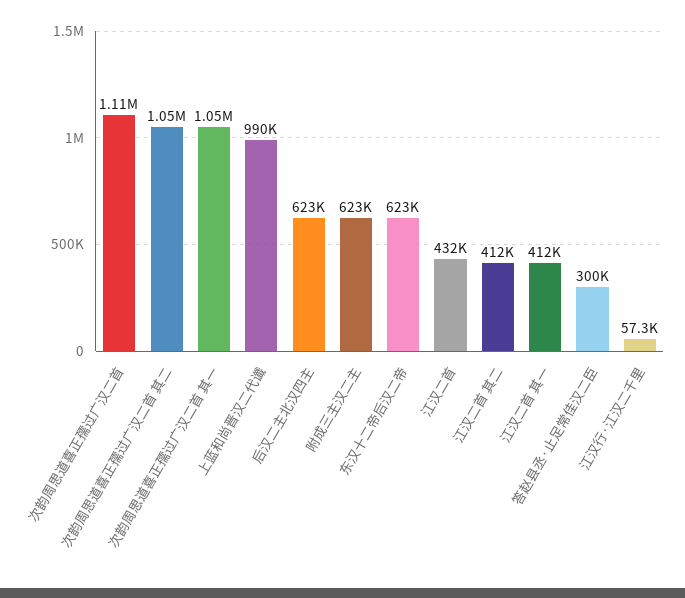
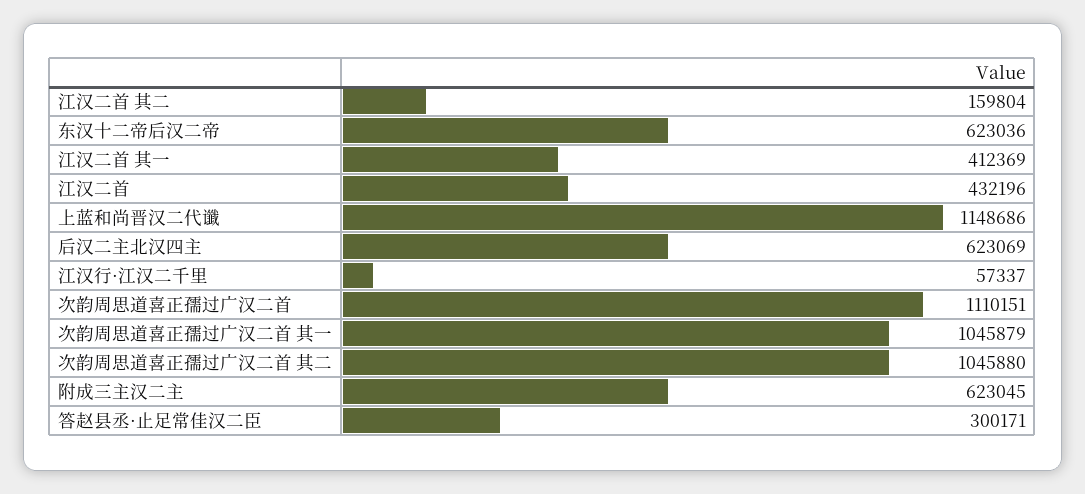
  {
    "次韵周思道喜正孺过广汉二首": 1110151,
    "次韵周思道喜正孺过广汉二首 其二": 1045880,
    "次韵周思道喜正孺过广汉二首 其一": 1045879,
-   "上蓝和尚晋汉二代谶": 990000,
+   "上蓝和尚晋汉二代谶": 1148686,
    "后汉二主北汉四主": 623069,
    "附成三主汉二主": 623045,
    "东汉十二帝后汉二帝": 623036,
    "江汉二首": 432196,
-   "江汉二首 其二": 412000,
+   "江汉二首 其二": 159804,
    "江汉二首 其一": 412369,
    "答赵县丞·止足常佳汉二臣": 300171,
    "江汉行·江汉二千里": 57337
  }

